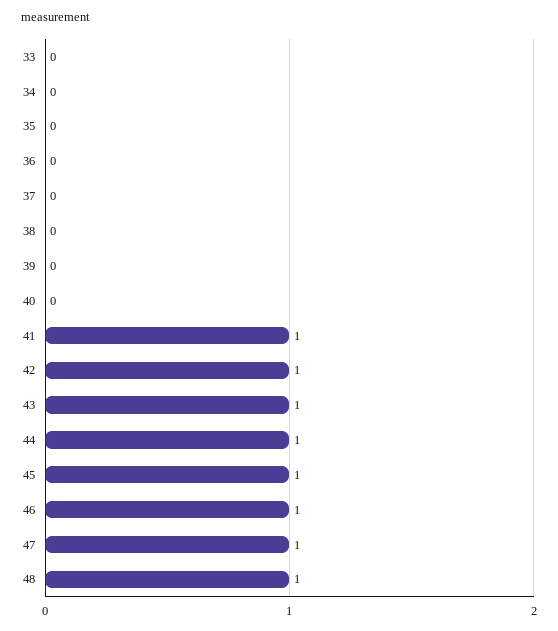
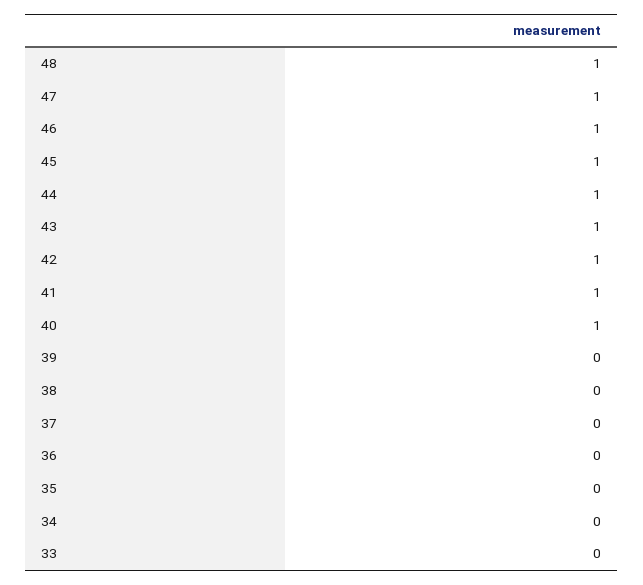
  {
    "33": 0,
    "34": 0,
    "35": 0,
    "36": 0,
    "37": 0,
    "38": 0,
    "39": 0,
-   "40": 0,
+   "40": 1,
    "41": 1,
    "42": 1,
    "43": 1,
    "44": 1,
    "45": 1,
    "46": 1,
    "47": 1,
    "48": 1
  }

